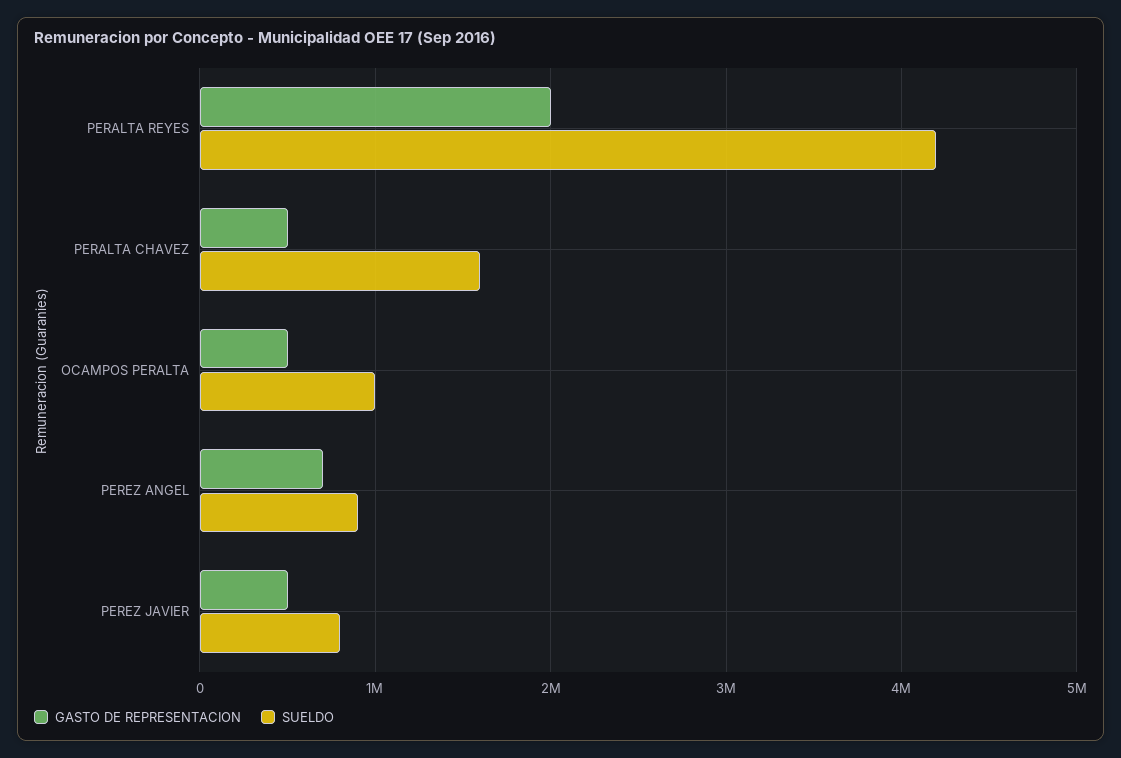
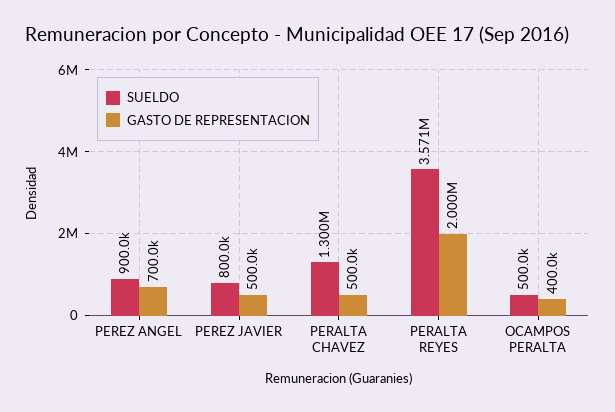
  {
    "GASTO DE REPRESENTACION": {
      "PERALTA REYES": 2000000,
      "PERALTA CHAVEZ": 500000,
-     "OCAMPOS PERALTA": 500000,
+     "OCAMPOS PERALTA": 400000,
      "PEREZ ANGEL": 700000,
      "PEREZ JAVIER": 500000
    },
    "SUELDO": {
-     "PERALTA REYES": 4200000,
+     "PERALTA REYES": 3571000,
-     "PERALTA CHAVEZ": 1600000,
+     "PERALTA CHAVEZ": 1300000,
-     "OCAMPOS PERALTA": 1000000,
+     "OCAMPOS PERALTA": 500000,
      "PEREZ ANGEL": 900000,
      "PEREZ JAVIER": 800000
    }
  }

